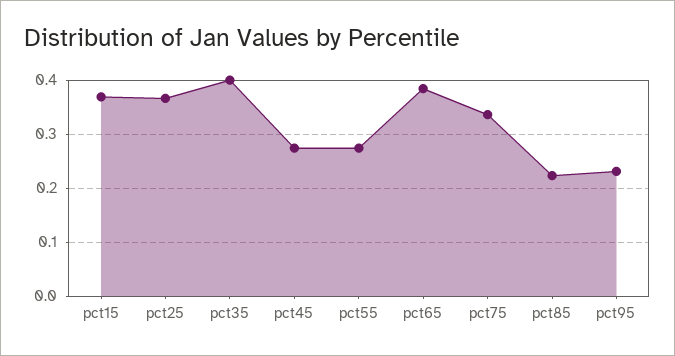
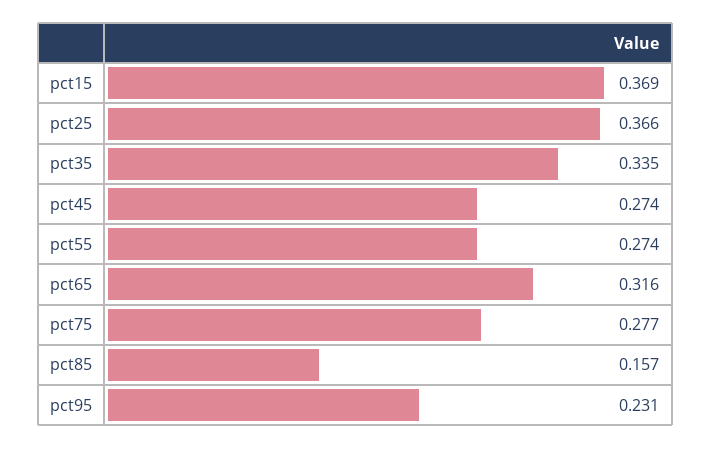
  {
    "pct15": 0.369,
    "pct25": 0.366,
-   "pct35": 0.4,
+   "pct35": 0.335,
    "pct45": 0.274,
    "pct55": 0.274,
-   "pct65": 0.38,
+   "pct65": 0.316,
-   "pct75": 0.34,
+   "pct75": 0.277,
-   "pct85": 0.22,
+   "pct85": 0.157,
    "pct95": 0.231
  }

